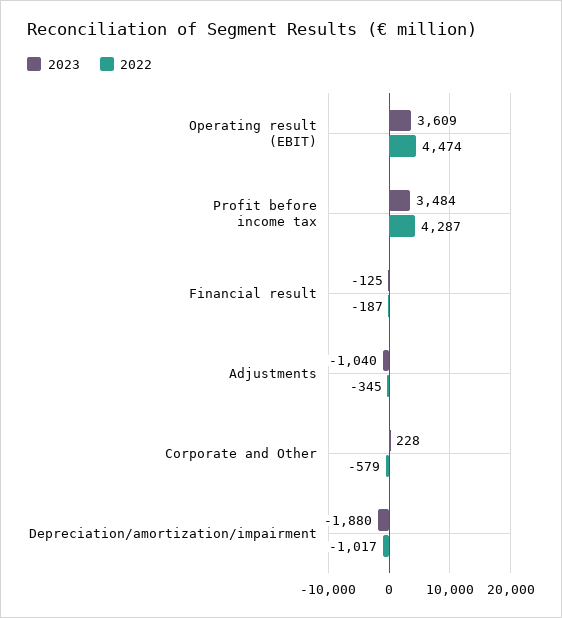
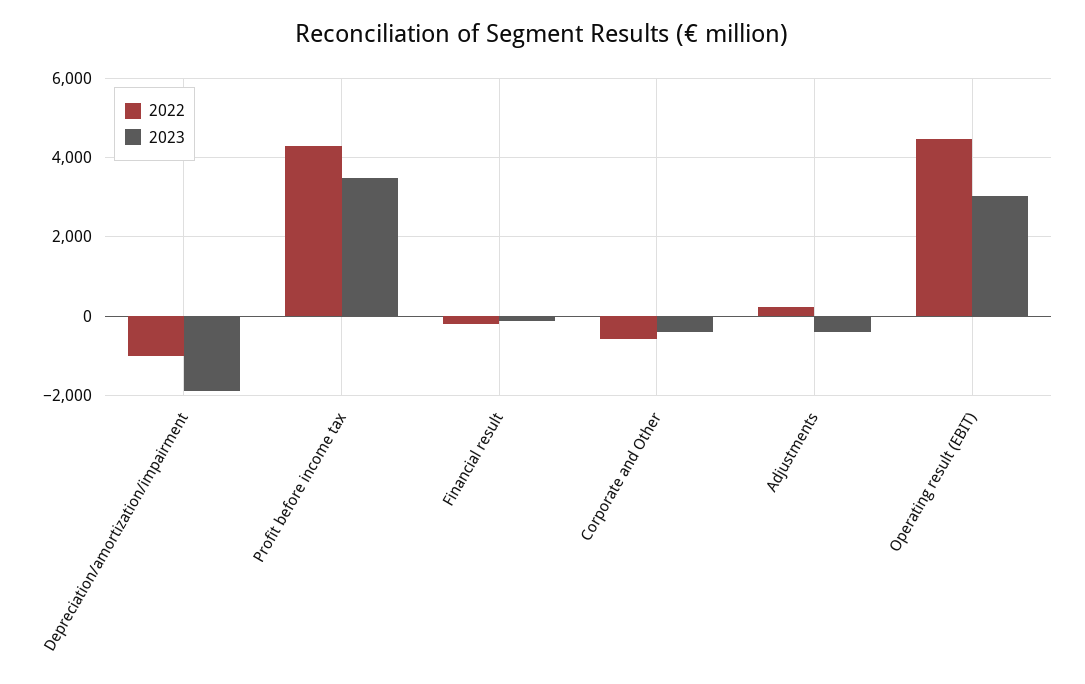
  {
    "2023": {
-     "Operating result (EBIT)": 3609,
+     "Operating result (EBIT)": 3000,
      "Profit before income tax": 3484,
      "Financial result": -125,
-     "Adjustments": -1040,
+     "Adjustments": -400,
-     "Corporate and Other": 228,
+     "Corporate and Other": -400,
      "Depreciation/amortization/impairment": -1880
    },
    "2022": {
      "Operating result (EBIT)": 4474,
      "Profit before income tax": 4287,
      "Financial result": -187,
-     "Adjustments": -345,
+     "Adjustments": 200,
      "Corporate and Other": -579,
      "Depreciation/amortization/impairment": -1017
    }
  }

